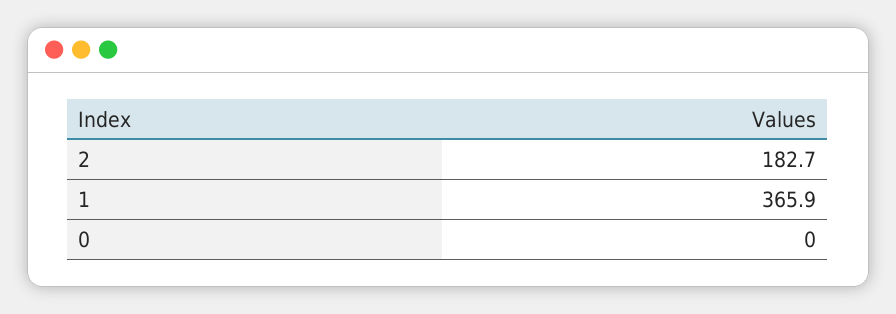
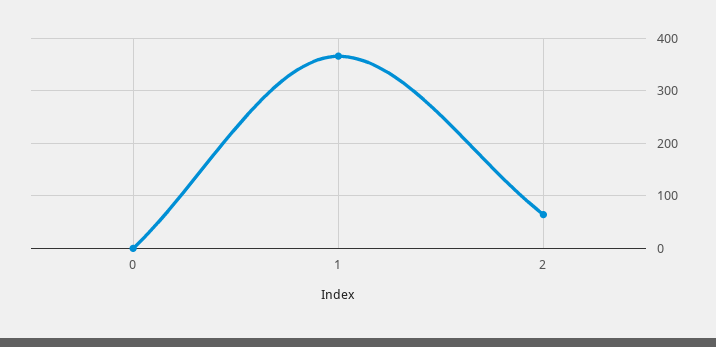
  {
-   "2": 182.7,
+   "2": 60,
    "1": 365.9,
    "0": 0
  }

